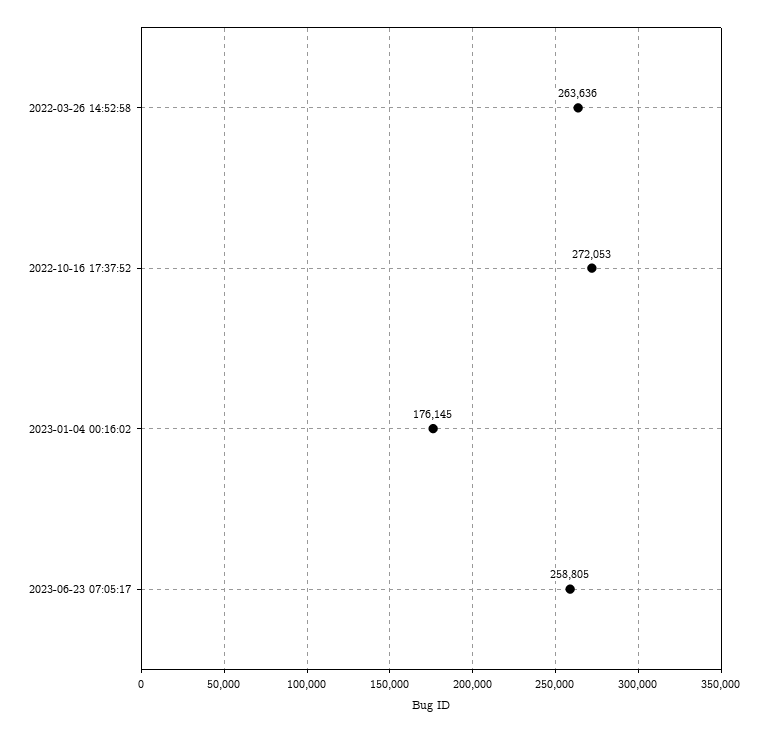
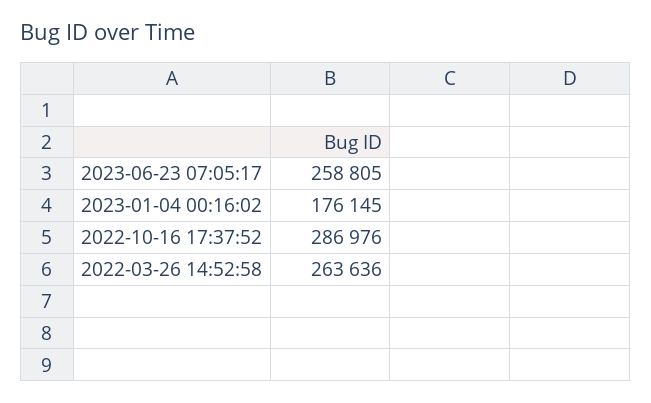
  {
    "2022-03-26 14:52:58": 263636,
-   "2022-10-16 17:37:52": 272053,
+   "2022-10-16 17:37:52": 286976,
    "2023-01-04 00:16:02": 176145,
    "2023-06-23 07:05:17": 258805
  }

